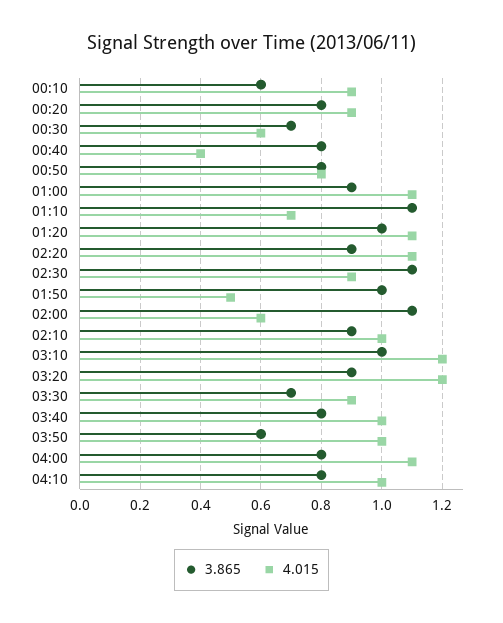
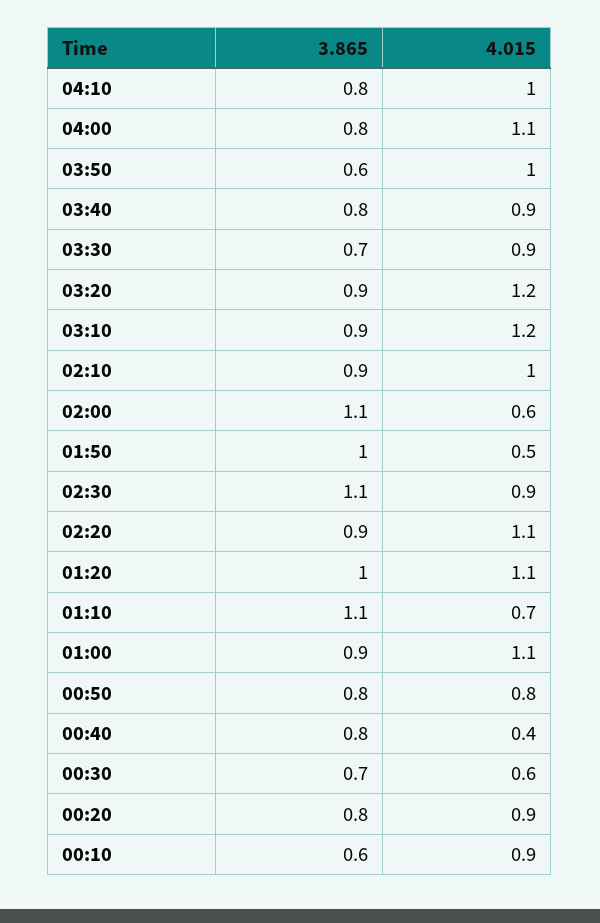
  {
    "3.865": {
      "00:10": 0.6,
      "00:20": 0.8,
      "00:30": 0.7,
      "00:40": 0.8,
      "00:50": 0.8,
      "01:00": 0.9,
      "01:10": 1.1,
      "01:20": 1,
      "02:20": 0.9,
      "02:30": 1.1,
      "01:50": 1,
      "02:00": 1.1,
      "02:10": 0.9,
-     "03:10": 1,
+     "03:10": 0.9,
      "03:20": 0.9,
      "03:30": 0.7,
      "03:40": 0.8,
      "03:50": 0.6,
      "04:00": 0.8,
      "04:10": 0.8
    },
    "4.015": {
      "00:10": 0.9,
      "00:20": 0.9,
      "00:30": 0.6,
      "00:40": 0.4,
      "00:50": 0.8,
      "01:00": 1.1,
      "01:10": 0.7,
      "01:20": 1.1,
      "02:20": 1.1,
      "02:30": 0.9,
      "01:50": 0.5,
      "02:00": 0.6,
      "02:10": 1,
      "03:10": 1.2,
      "03:20": 1.2,
      "03:30": 0.9,
-     "03:40": 1,
+     "03:40": 0.9,
      "03:50": 1,
      "04:00": 1.1,
      "04:10": 1
    }
  }

